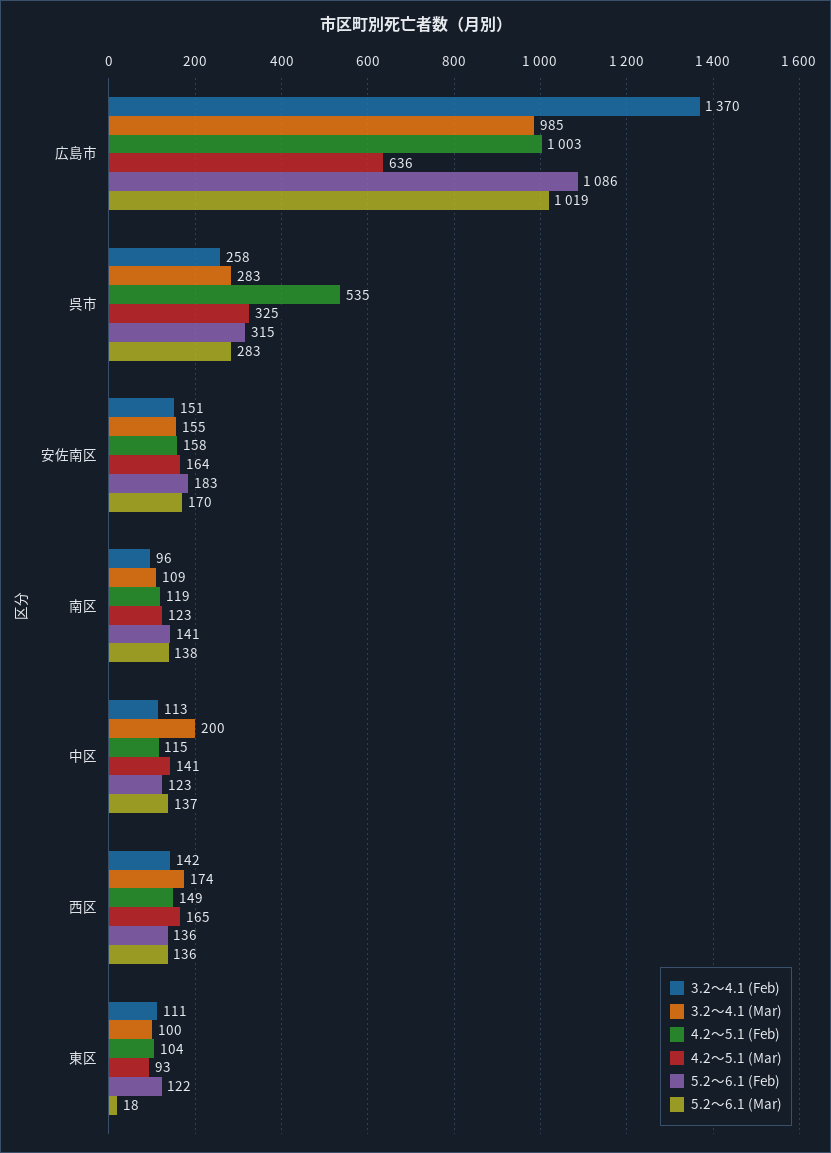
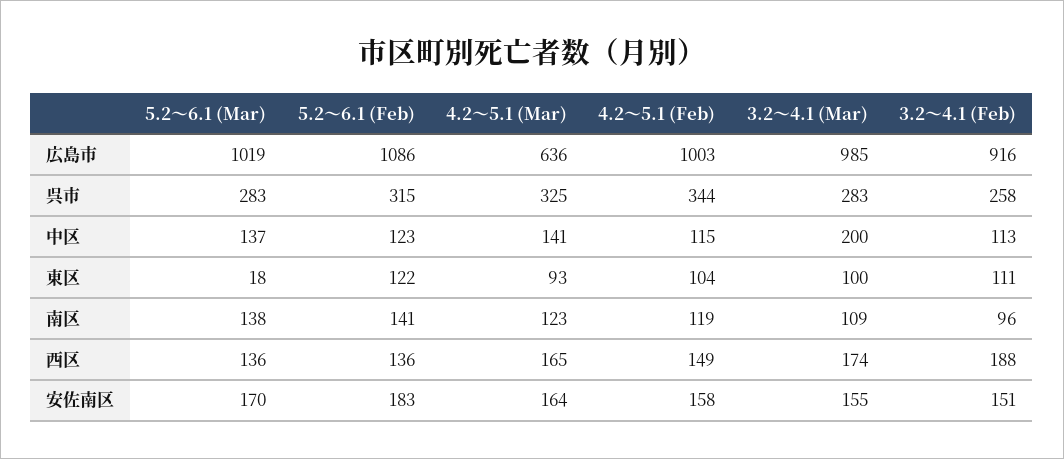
  {
    "3.2～4.1 (Feb)": {
-     "広島市": 1370,
+     "広島市": 916,
      "呉市": 258,
      "安佐南区": 151,
      "南区": 96,
      "中区": 113,
-     "西区": 142,
+     "西区": 188,
      "東区": 111
    },
    "3.2～4.1 (Mar)": {
      "広島市": 985,
      "呉市": 283,
      "安佐南区": 155,
      "南区": 109,
      "中区": 200,
      "西区": 174,
      "東区": 100
    },
    "4.2～5.1 (Feb)": {
      "広島市": 1003,
-     "呉市": 535,
+     "呉市": 344,
      "安佐南区": 158,
      "南区": 119,
      "中区": 115,
      "西区": 149,
      "東区": 104
    },
    "4.2～5.1 (Mar)": {
      "広島市": 636,
      "呉市": 325,
      "安佐南区": 164,
      "南区": 123,
      "中区": 141,
      "西区": 165,
      "東区": 93
    },
    "5.2～6.1 (Feb)": {
      "広島市": 1086,
      "呉市": 315,
      "安佐南区": 183,
      "南区": 141,
      "中区": 123,
      "西区": 136,
      "東区": 122
    },
    "5.2～6.1 (Mar)": {
      "広島市": 1019,
      "呉市": 283,
      "安佐南区": 170,
      "南区": 138,
      "中区": 137,
      "西区": 136,
      "東区": 18
    }
  }

